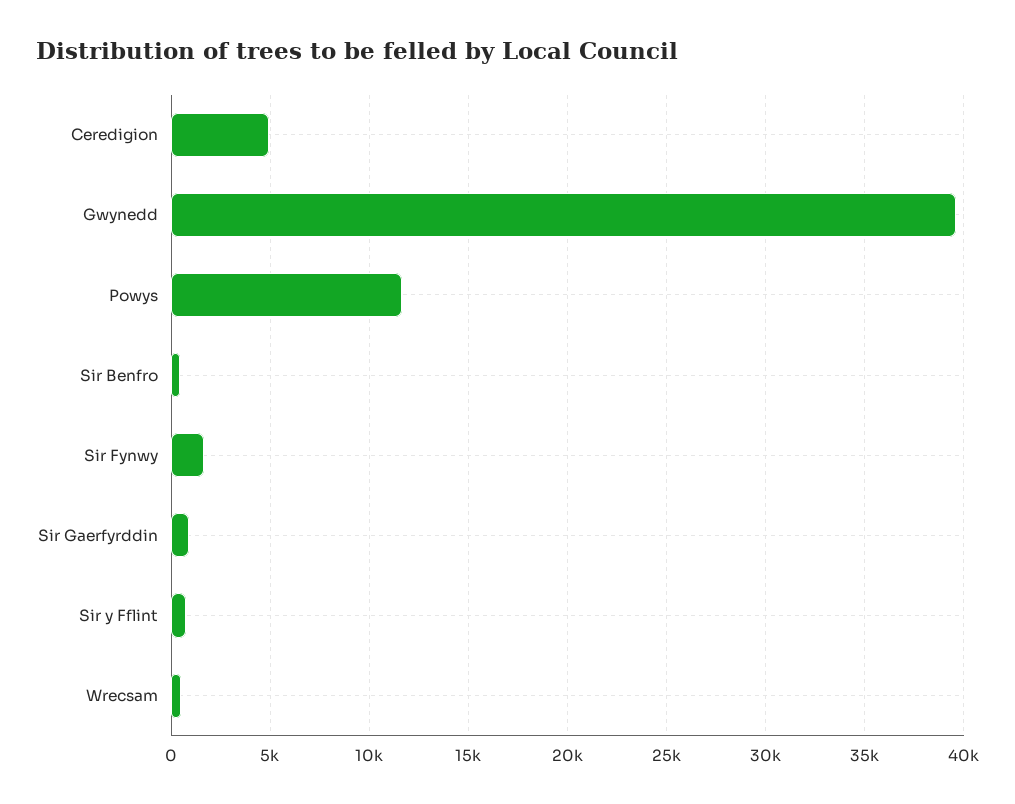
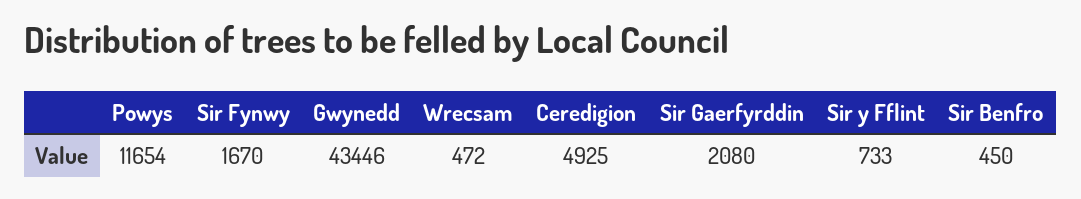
  {
    "Ceredigion": 4925,
-   "Gwynedd": 39500,
+   "Gwynedd": 43446,
    "Powys": 11654,
    "Sir Benfro": 450,
    "Sir Fynwy": 1670,
-   "Sir Gaerfyrddin": 1000,
+   "Sir Gaerfyrddin": 2080,
    "Sir y Fflint": 733,
    "Wrecsam": 472
  }

